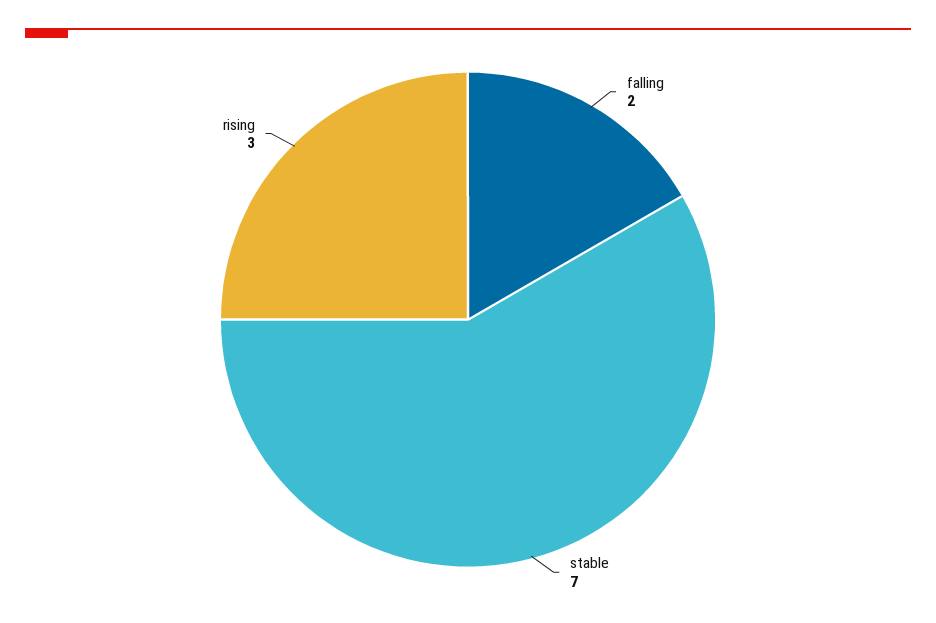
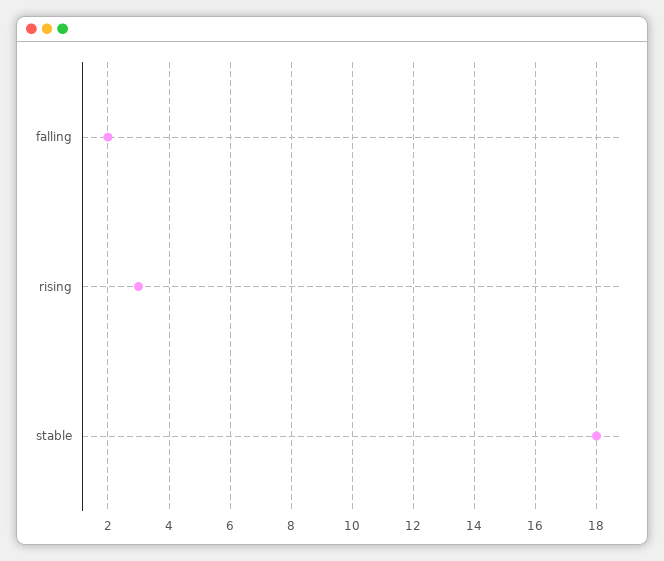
  {
    "falling": 2,
-   "stable": 7,
+   "stable": 18,
    "rising": 3
  }

